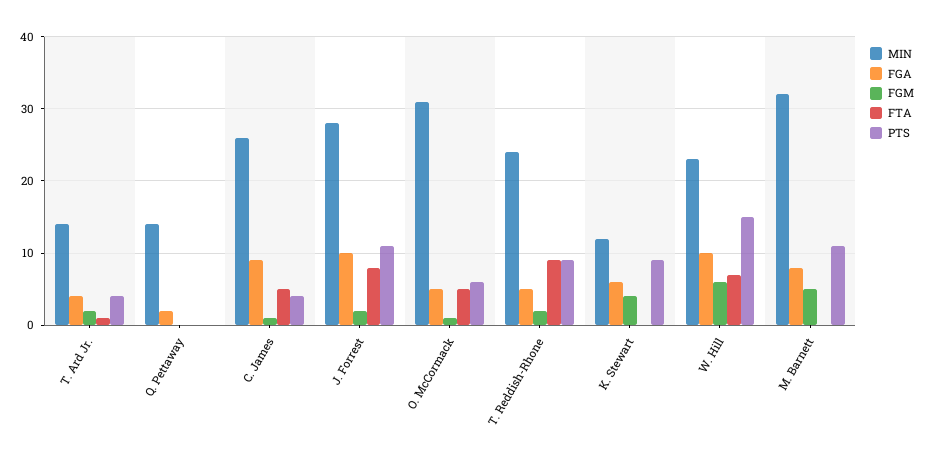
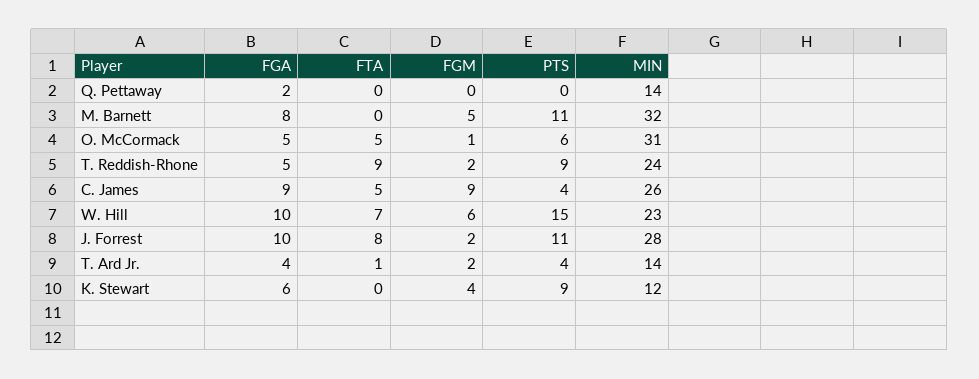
  {
    "MIN": {
      "T. Ard Jr.": 14,
      "Q. Pettaway": 14,
      "C. James": 26,
      "J. Forrest": 28,
      "O. McCormack": 31,
      "T. Reddish-Rhone": 24,
      "K. Stewart": 12,
      "W. Hill": 23,
      "M. Barnett": 32
    },
    "FGA": {
      "T. Ard Jr.": 4,
      "Q. Pettaway": 2,
      "C. James": 9,
      "J. Forrest": 10,
      "O. McCormack": 5,
      "T. Reddish-Rhone": 5,
      "K. Stewart": 6,
      "W. Hill": 10,
      "M. Barnett": 8
    },
    "FGM": {
      "T. Ard Jr.": 2,
      "Q. Pettaway": 0,
-     "C. James": 1,
+     "C. James": 9,
      "J. Forrest": 2,
      "O. McCormack": 1,
      "T. Reddish-Rhone": 2,
      "K. Stewart": 4,
      "W. Hill": 6,
      "M. Barnett": 5
    },
    "FTA": {
      "T. Ard Jr.": 1,
      "Q. Pettaway": 0,
      "C. James": 5,
      "J. Forrest": 8,
      "O. McCormack": 5,
      "T. Reddish-Rhone": 9,
      "K. Stewart": 0,
      "W. Hill": 7,
      "M. Barnett": 0
    },
    "PTS": {
      "T. Ard Jr.": 4,
      "Q. Pettaway": 0,
      "C. James": 4,
      "J. Forrest": 11,
      "O. McCormack": 6,
      "T. Reddish-Rhone": 9,
      "K. Stewart": 9,
      "W. Hill": 15,
      "M. Barnett": 11
    }
  }

